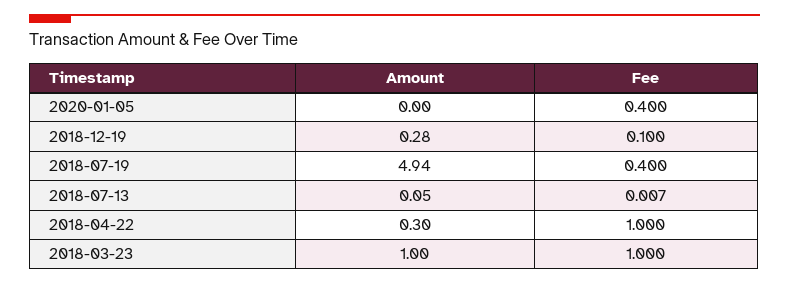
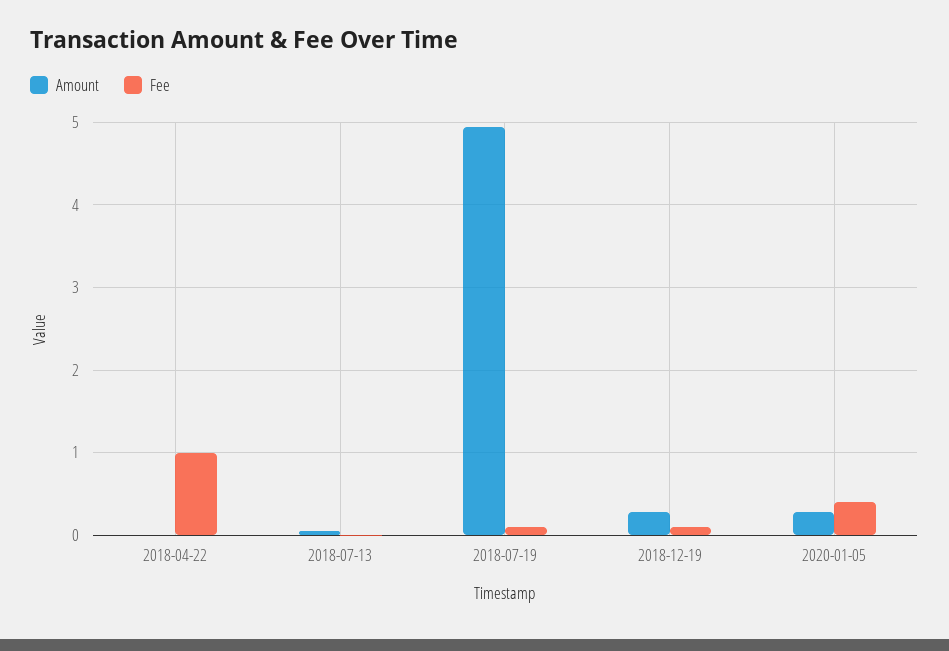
  {
    "Amount": {
-     "2020-01-05": 0,
+     "2020-01-05": 0.3,
      "2018-12-19": 0.28,
      "2018-07-19": 4.94,
      "2018-07-13": 0.05,
-     "2018-04-22": 0.3,
+     "2018-04-22": 0
-     "2018-03-23": 1
    },
    "Fee": {
      "2020-01-05": 0.4,
      "2018-12-19": 0.1,
-     "2018-07-19": 0.4,
+     "2018-07-19": 0.1,
      "2018-07-13": 0.007,
-     "2018-04-22": 1,
+     "2018-04-22": 1
-     "2018-03-23": 1
    }
  }

